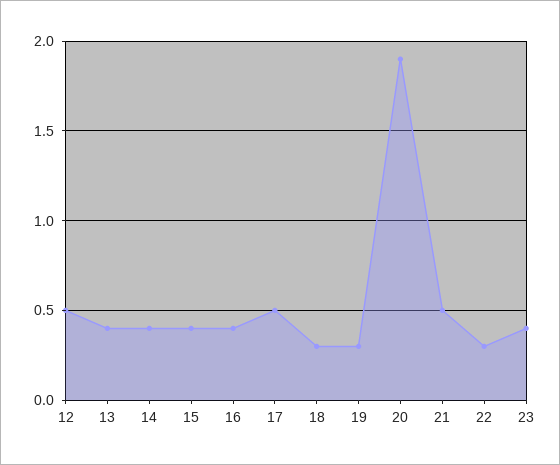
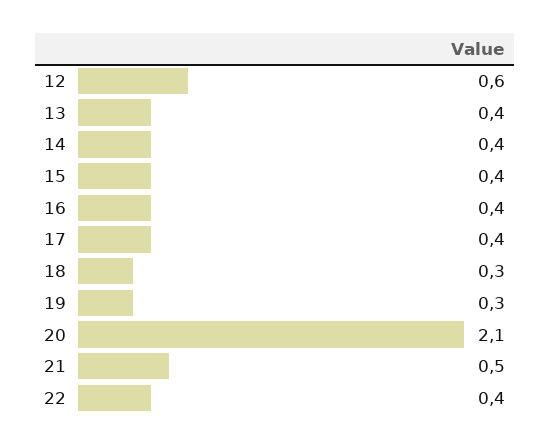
  {
-   "12": 0.5,
+   "12": 0.6,
    "13": 0.4,
    "14": 0.4,
    "15": 0.4,
    "16": 0.4,
-   "17": 0.5,
+   "17": 0.4,
    "18": 0.3,
    "19": 0.3,
-   "20": 1.9,
+   "20": 2.1,
    "21": 0.5,
-   "22": 0.3,
+   "22": 0.4
-   "23": 0.4
  }

